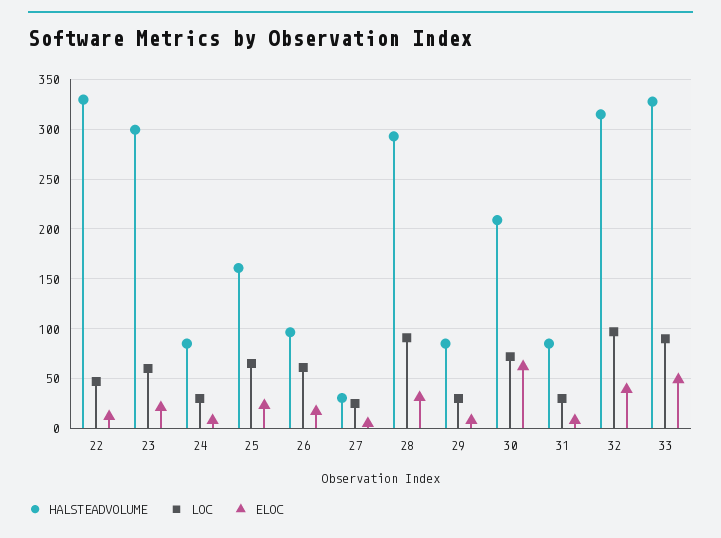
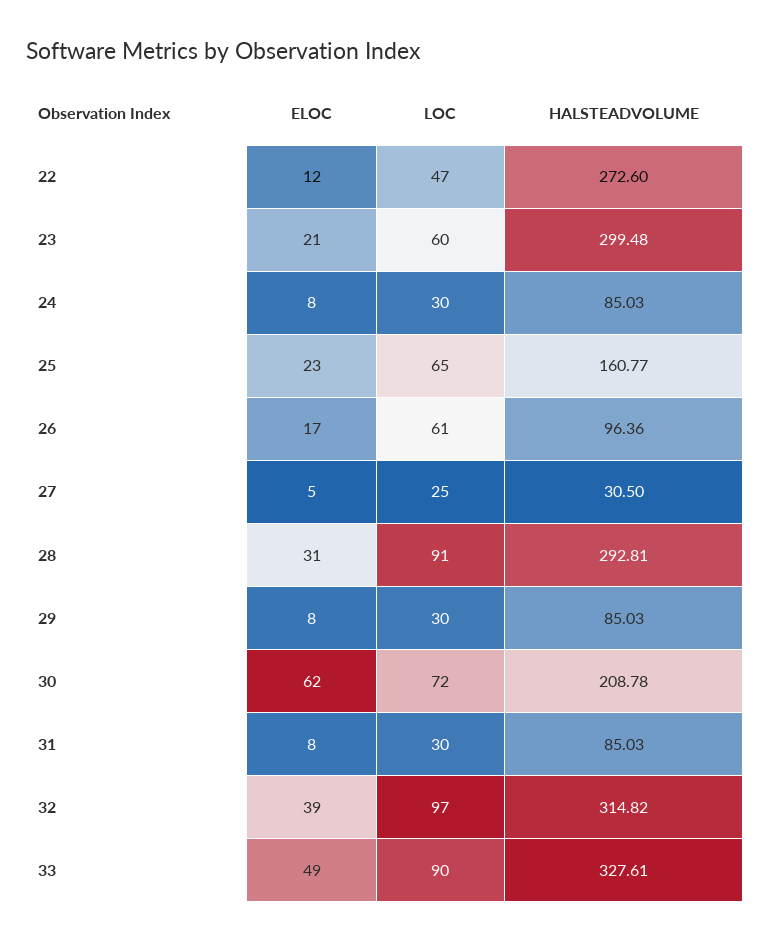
  {
    "HALSTEADVOLUME": {
-     "22": 330,
+     "22": 272.6,
      "23": 299.48,
      "24": 85.03,
      "25": 160.77,
      "26": 96.36,
      "27": 30.5,
      "28": 292.81,
      "29": 85.03,
      "30": 208.78,
      "31": 85.03,
      "32": 314.82,
      "33": 327.61
    },
    "LOC": {
      "22": 47,
      "23": 60,
      "24": 30,
      "25": 65,
      "26": 61,
      "27": 25,
      "28": 91,
      "29": 30,
      "30": 72,
      "31": 30,
      "32": 97,
      "33": 90
    },
    "ELOC": {
      "22": 12,
      "23": 21,
      "24": 8,
      "25": 23,
      "26": 17,
      "27": 5,
      "28": 31,
      "29": 8,
      "30": 62,
      "31": 8,
      "32": 39,
      "33": 49
    }
  }

